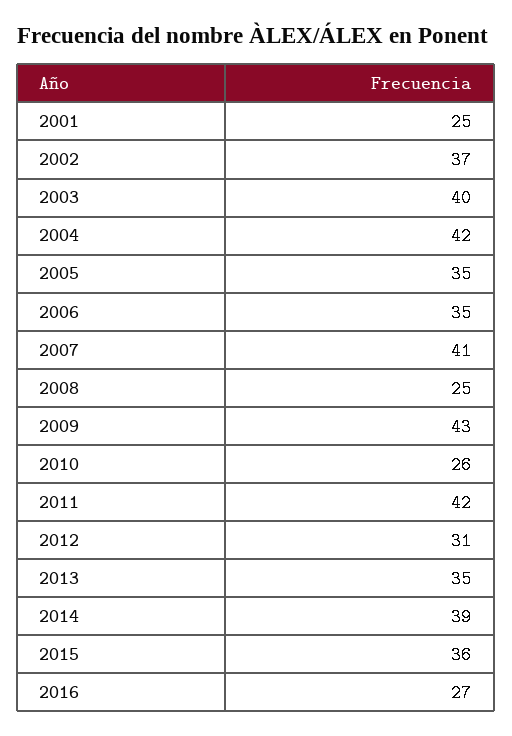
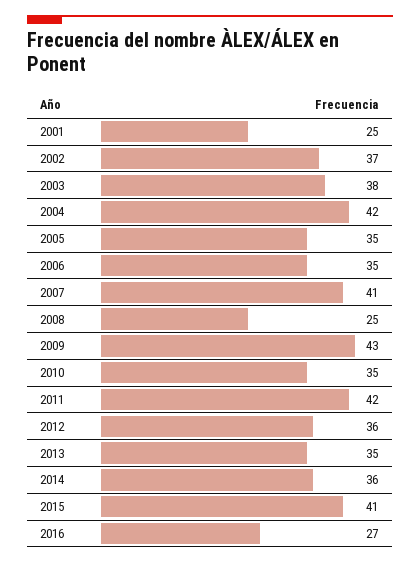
  {
    "2001": 25,
    "2002": 37,
-   "2003": 40,
+   "2003": 38,
    "2004": 42,
    "2005": 35,
    "2006": 35,
    "2007": 41,
    "2008": 25,
    "2009": 43,
-   "2010": 26,
+   "2010": 35,
    "2011": 42,
-   "2012": 31,
+   "2012": 36,
    "2013": 35,
-   "2014": 39,
+   "2014": 36,
-   "2015": 36,
+   "2015": 41,
    "2016": 27
  }

